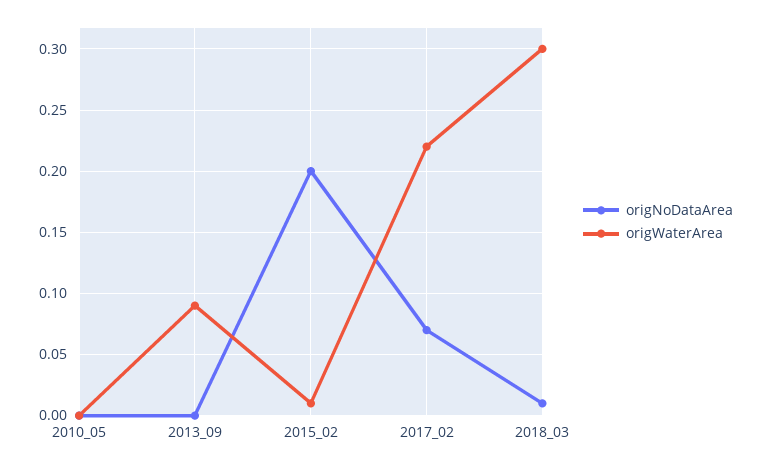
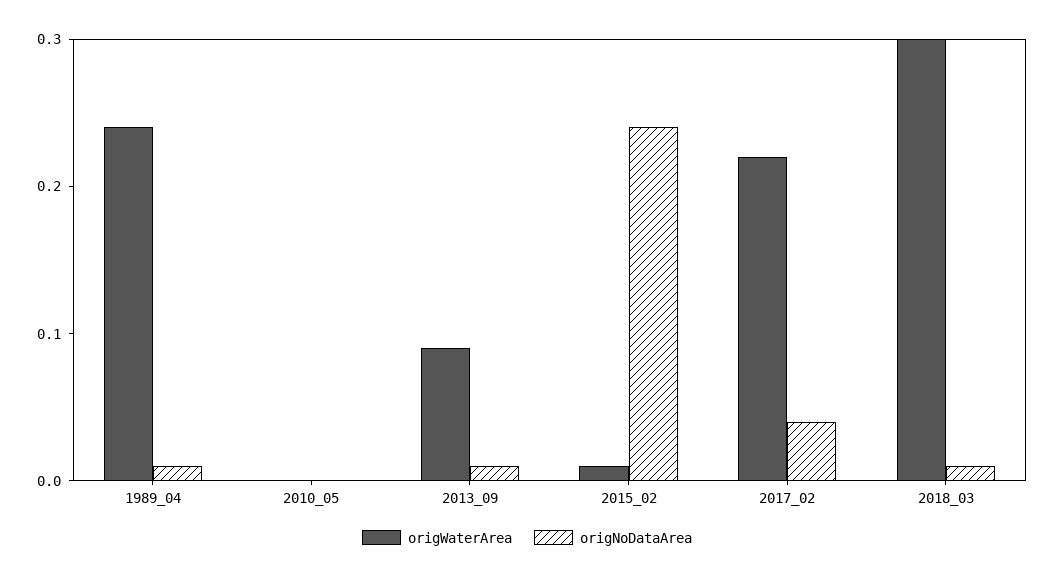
  {
    "origNoDataArea": {
      "2010_05": 0,
-     "2013_09": 0,
+     "2013_09": 0.01,
-     "2015_02": 0.2,
+     "2015_02": 0.24,
-     "2017_02": 0.07,
+     "2017_02": 0.04,
-     "2018_03": 0.01
+     "2018_03": 0.01,
+     "1989_04": 0.01
    },
    "origWaterArea": {
      "2010_05": 0,
      "2013_09": 0.09,
      "2015_02": 0.01,
      "2017_02": 0.22,
-     "2018_03": 0.3
+     "2018_03": 0.3,
+     "1989_04": 0.24
    }
  }

